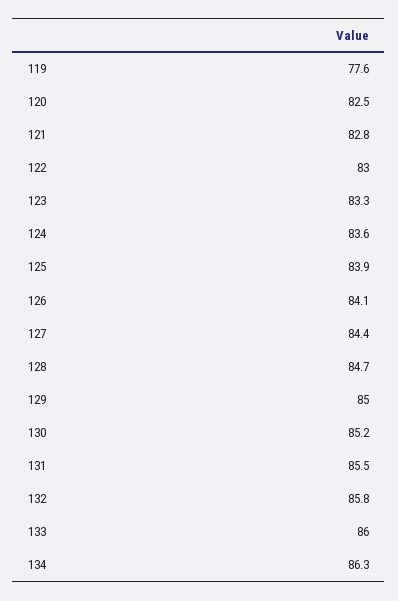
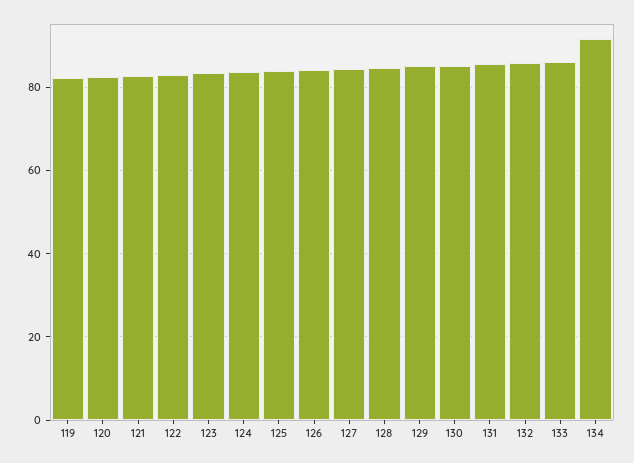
  {
-   "119": 77.6,
+   "119": 82,
    "120": 82.5,
    "121": 82.8,
    "122": 83,
    "123": 83.3,
    "124": 83.6,
    "125": 83.9,
    "126": 84.1,
    "127": 84.4,
    "128": 84.7,
    "129": 85,
    "130": 85.2,
    "131": 85.5,
    "132": 85.8,
    "133": 86,
-   "134": 86.3
+   "134": 92
  }

